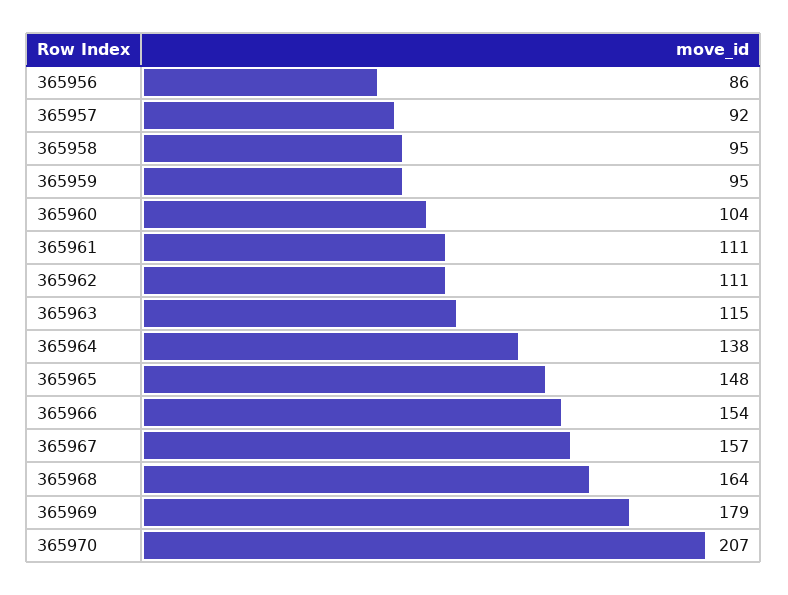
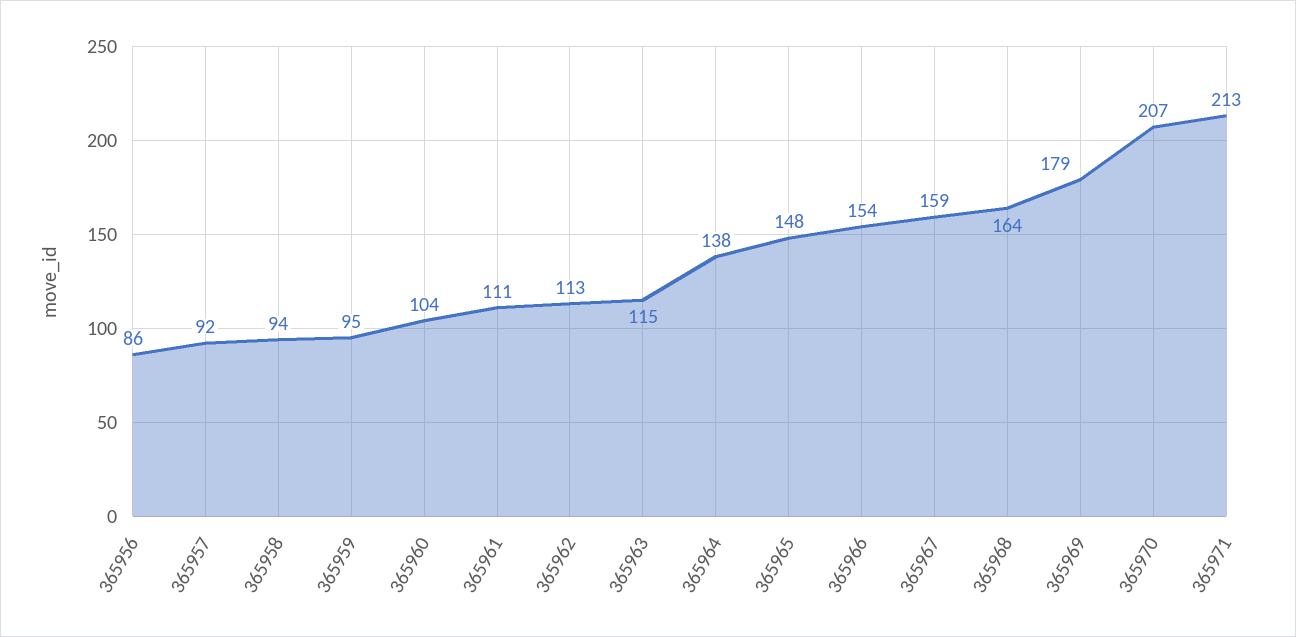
  {
    "365956": 86,
    "365957": 92,
-   "365958": 95,
+   "365958": 94,
    "365959": 95,
    "365960": 104,
    "365961": 111,
-   "365962": 111,
+   "365962": 113,
    "365963": 115,
    "365964": 138,
    "365965": 148,
    "365966": 154,
-   "365967": 157,
+   "365967": 159,
    "365968": 164,
    "365969": 179,
-   "365970": 207
+   "365970": 207,
+   "365971": 213
  }

